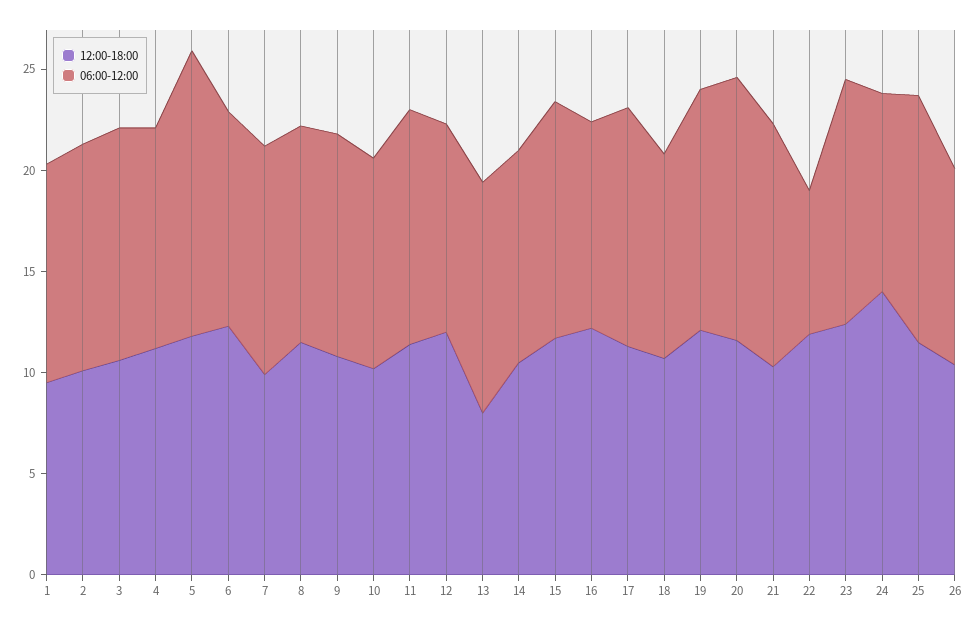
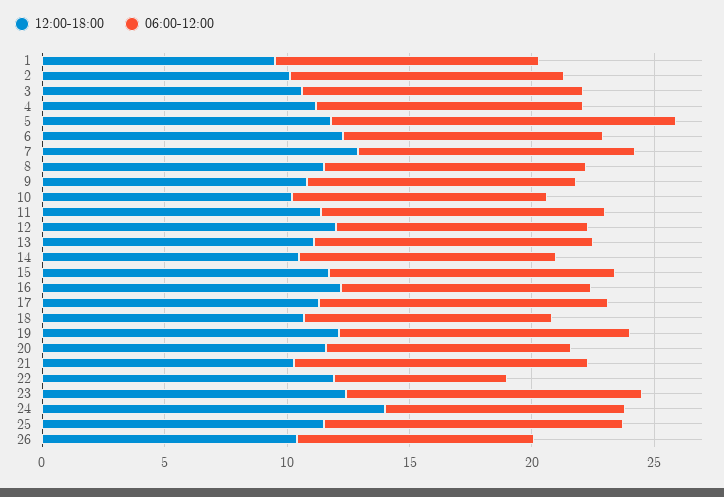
  {
    "12:00-18:00": {
      "1": 10,
      "2": 10,
      "3": 11,
      "4": 11,
      "5": 12,
      "6": 12,
-     "7": 10,
+     "7": 13,
      "8": 12,
      "9": 11,
      "10": 10,
      "11": 11,
      "12": 12,
-     "13": 8,
+     "13": 11,
      "14": 11,
      "15": 12,
      "16": 12,
      "17": 11,
      "18": 11,
      "19": 12,
      "20": 12,
      "21": 10,
      "22": 12,
      "23": 12,
      "24": 14,
      "25": 12,
      "26": 10
    },
    "06:00-12:00": {
      "1": 11,
      "2": 11,
      "3": 12,
      "4": 11,
      "5": 14,
      "6": 11,
      "7": 11,
      "8": 11,
      "9": 11,
      "10": 10,
      "11": 12,
      "12": 10,
      "13": 11,
      "14": 11,
      "15": 12,
      "16": 10,
      "17": 12,
      "18": 10,
      "19": 12,
-     "20": 13,
+     "20": 10,
      "21": 12,
      "22": 7,
      "23": 12,
      "24": 10,
      "25": 12,
      "26": 10
    }
  }

